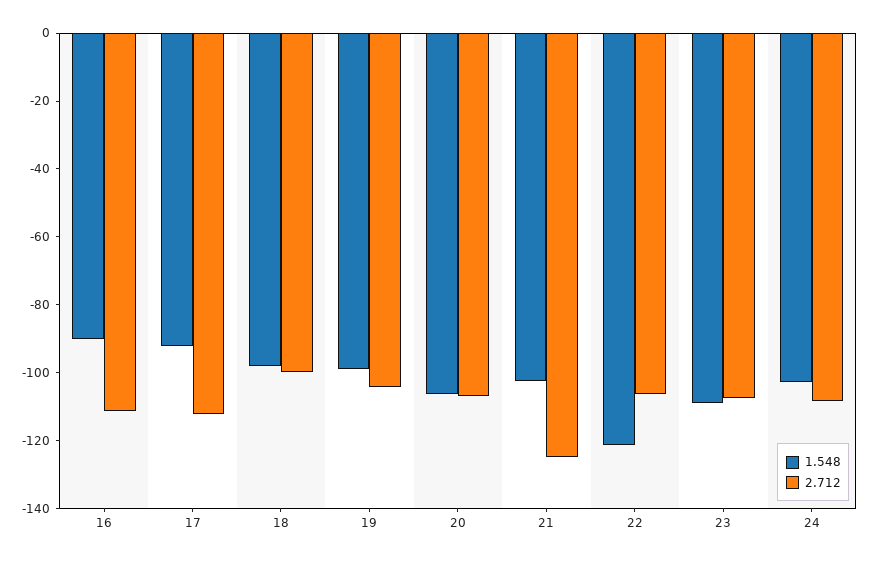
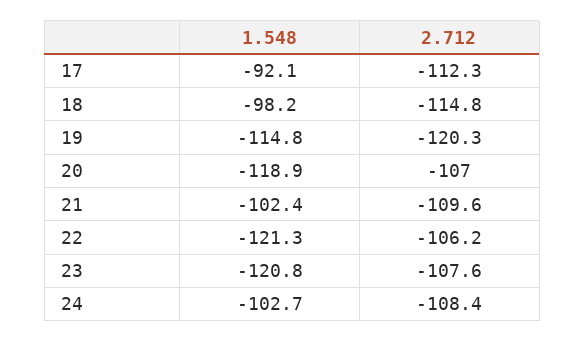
  {
    "1.548": {
-     "16": -90,
      "17": -92.1,
      "18": -98.2,
-     "19": -100,
+     "19": -114.8,
-     "20": -105,
+     "20": -118.9,
      "21": -102.4,
      "22": -121.3,
-     "23": -110,
+     "23": -120.8,
      "24": -102.7
    },
    "2.712": {
-     "16": -110,
      "17": -112.3,
-     "18": -100,
+     "18": -114.8,
-     "19": -105,
+     "19": -120.3,
      "20": -107,
-     "21": -125,
+     "21": -109.6,
      "22": -106.2,
      "23": -107.6,
      "24": -108.4
    }
  }

